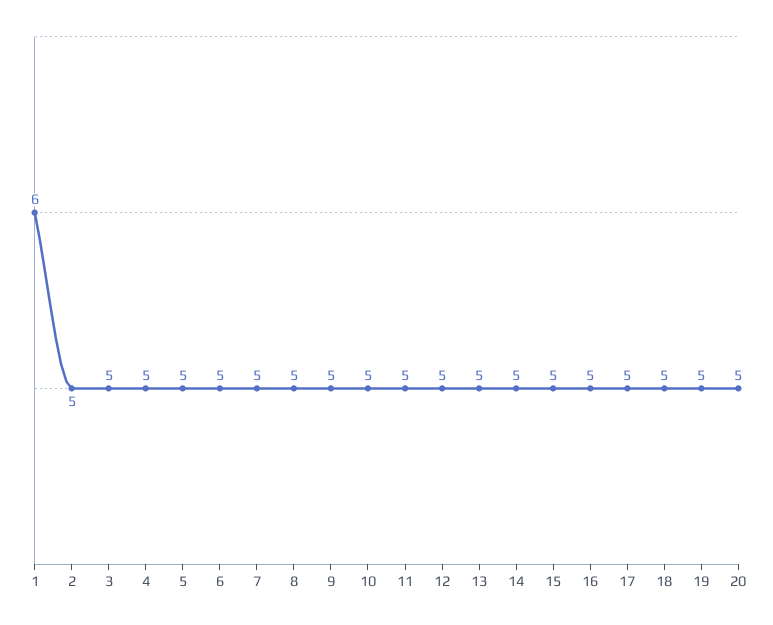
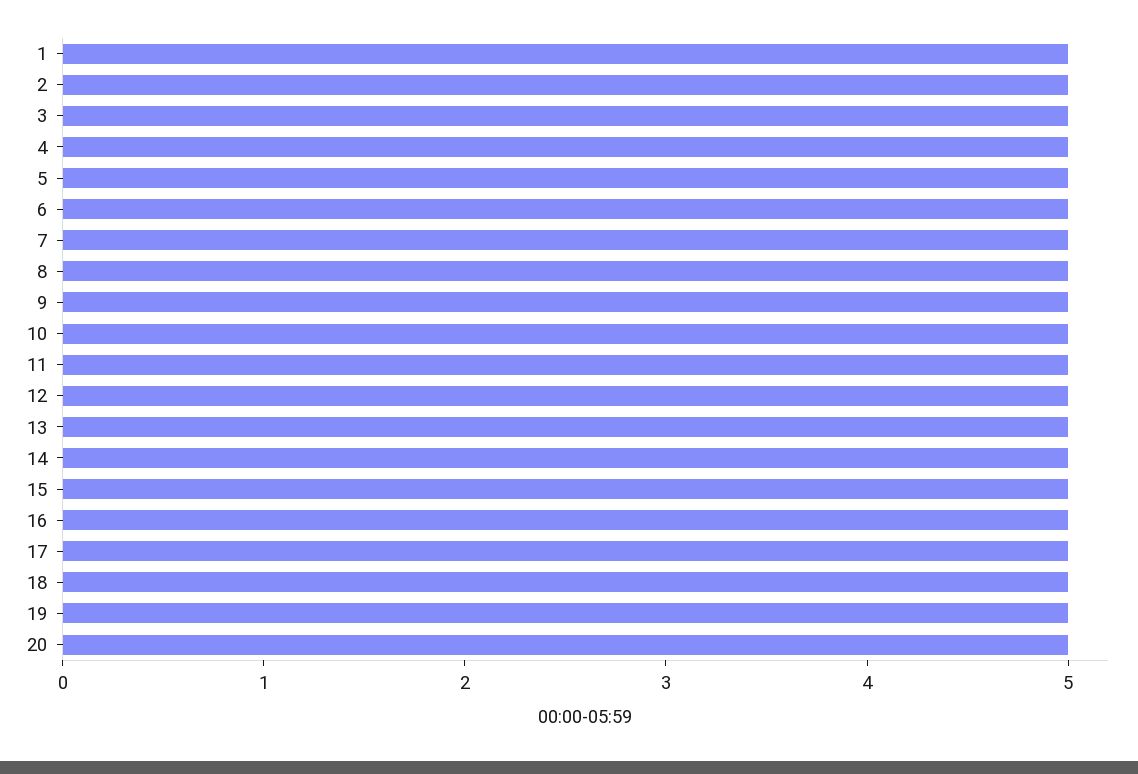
  {
-   "1": 6,
+   "1": 5,
    "2": 5,
    "3": 5,
    "4": 5,
    "5": 5,
    "6": 5,
    "7": 5,
    "8": 5,
    "9": 5,
    "10": 5,
    "11": 5,
    "12": 5,
    "13": 5,
    "14": 5,
    "15": 5,
    "16": 5,
    "17": 5,
    "18": 5,
    "19": 5,
    "20": 5
  }

